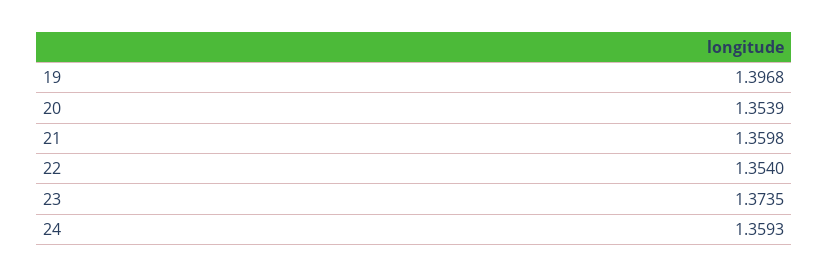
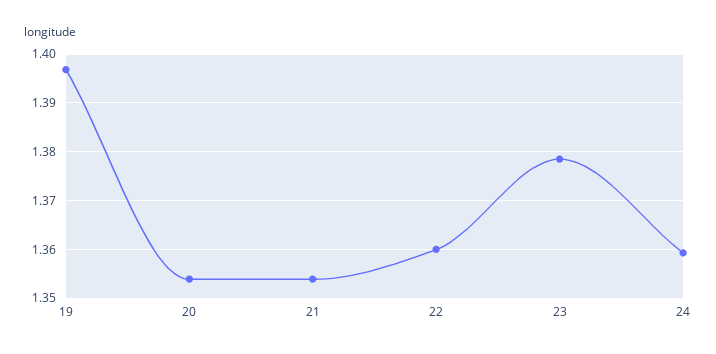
  {
    "19": 1.3968,
    "20": 1.3539,
-   "21": 1.3598,
+   "21": 1.354,
-   "22": 1.354,
+   "22": 1.36,
-   "23": 1.3735,
+   "23": 1.378,
    "24": 1.3593
  }

